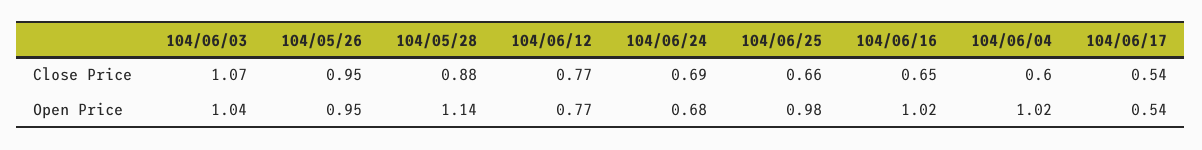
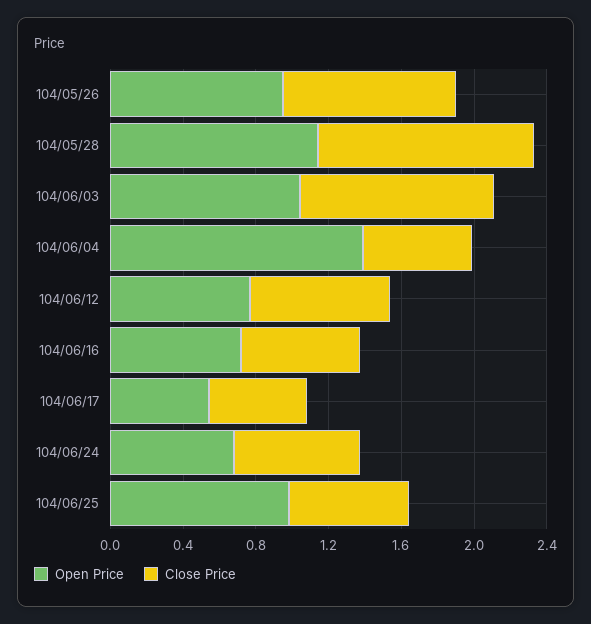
  {
    "Close Price": {
      "104/06/03": 1.07,
      "104/05/26": 0.95,
-     "104/05/28": 0.88,
+     "104/05/28": 1.2,
      "104/06/12": 0.77,
      "104/06/24": 0.69,
      "104/06/25": 0.66,
      "104/06/16": 0.65,
      "104/06/04": 0.6,
      "104/06/17": 0.54
    },
    "Open Price": {
      "104/06/03": 1.04,
      "104/05/26": 0.95,
      "104/05/28": 1.14,
      "104/06/12": 0.77,
      "104/06/24": 0.68,
      "104/06/25": 0.98,
-     "104/06/16": 1.02,
+     "104/06/16": 0.7,
-     "104/06/04": 1.02,
+     "104/06/04": 1.4,
      "104/06/17": 0.54
    }
  }

